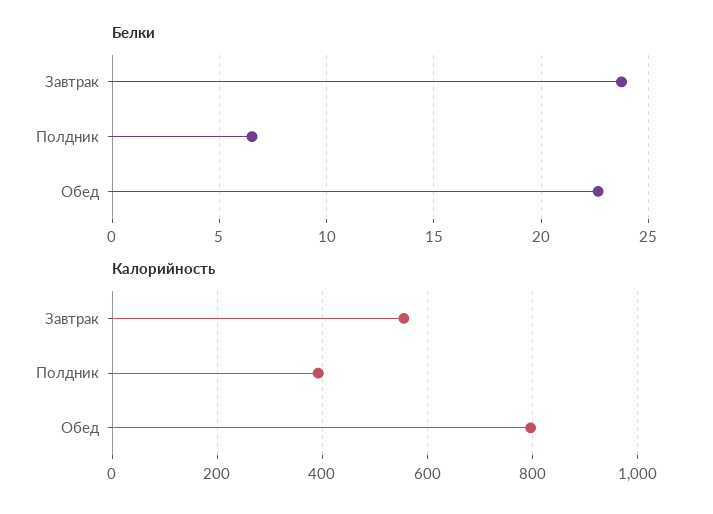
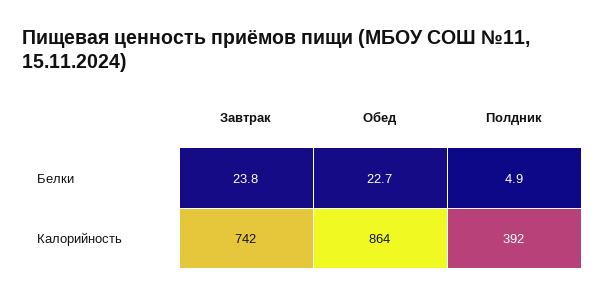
  {
    "Белки": {
      "Завтрак": 23.8,
-     "Полдник": 6.5,
+     "Полдник": 4.9,
      "Обед": 22.7
    },
    "Калорийность": {
-     "Завтрак": 560,
+     "Завтрак": 742,
      "Полдник": 392,
-     "Обед": 800
+     "Обед": 864
    }
  }

